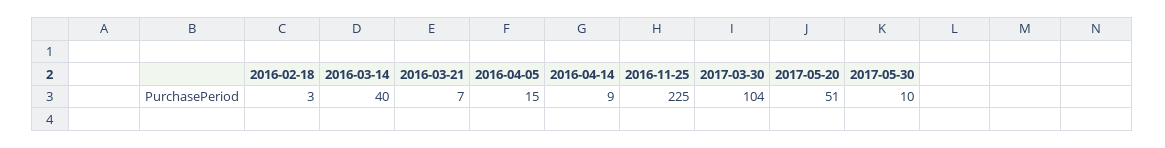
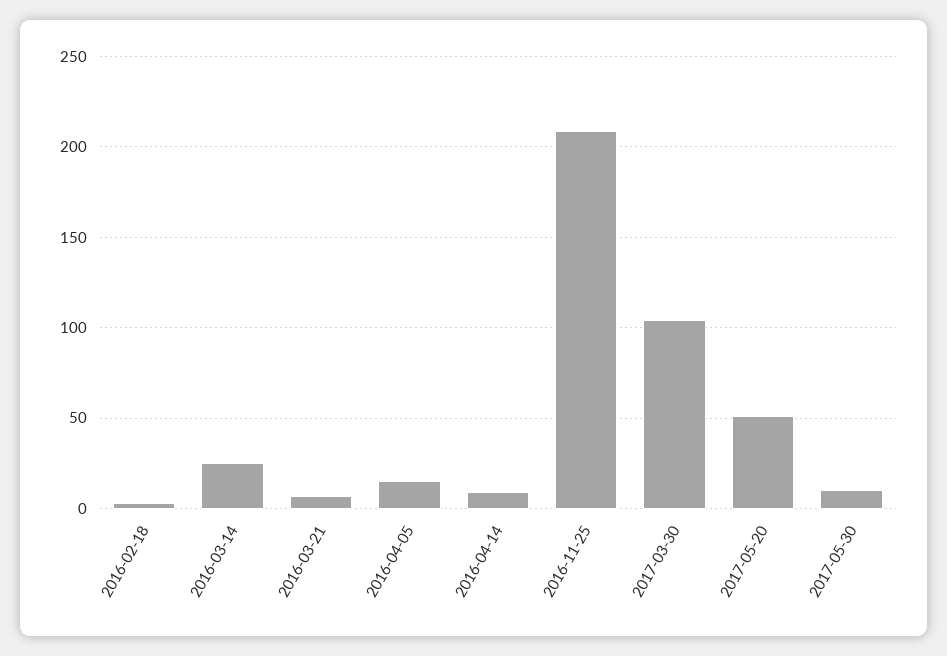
  {
    "2016-02-18": 3,
-   "2016-03-14": 40,
+   "2016-03-14": 25,
    "2016-03-21": 7,
    "2016-04-05": 15,
    "2016-04-14": 9,
-   "2016-11-25": 225,
+   "2016-11-25": 210,
    "2017-03-30": 104,
    "2017-05-20": 51,
    "2017-05-30": 10
  }

